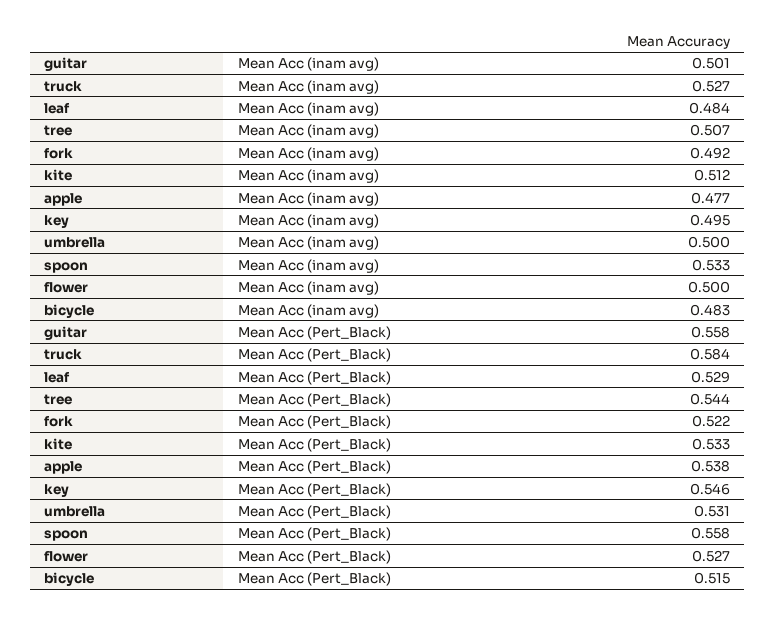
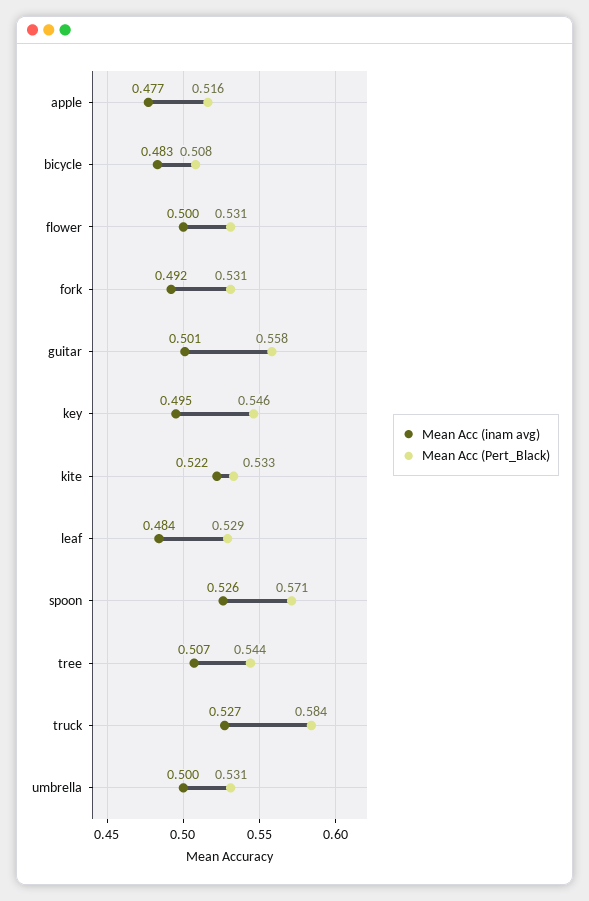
  {
    "Mean Acc (inam avg)": {
      "guitar": 0.501,
      "truck": 0.527,
      "leaf": 0.484,
      "tree": 0.507,
      "fork": 0.492,
-     "kite": 0.512,
+     "kite": 0.522,
      "apple": 0.477,
      "key": 0.495,
      "umbrella": 0.5,
-     "spoon": 0.533,
+     "spoon": 0.526,
      "flower": 0.5,
      "bicycle": 0.483
    },
    "Mean Acc (Pert_Black)": {
      "guitar": 0.558,
      "truck": 0.584,
      "leaf": 0.529,
      "tree": 0.544,
-     "fork": 0.522,
+     "fork": 0.531,
      "kite": 0.533,
-     "apple": 0.538,
+     "apple": 0.516,
      "key": 0.546,
      "umbrella": 0.531,
-     "spoon": 0.558,
+     "spoon": 0.571,
-     "flower": 0.527,
+     "flower": 0.531,
-     "bicycle": 0.515
+     "bicycle": 0.508
    }
  }

